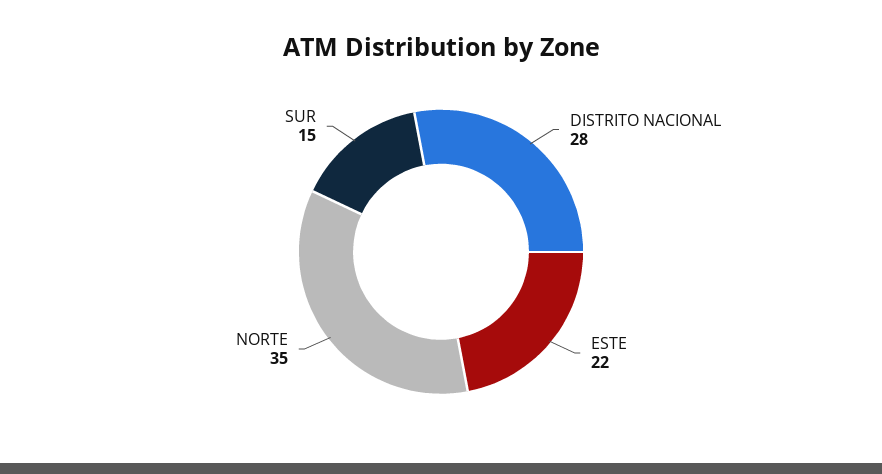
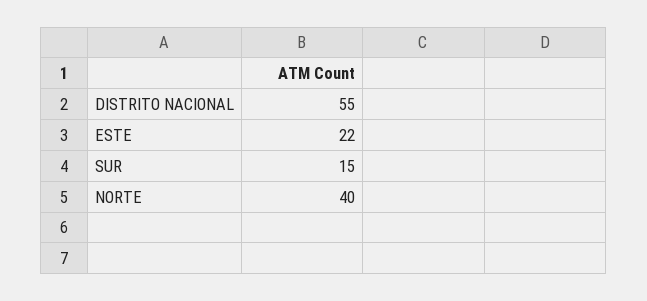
  {
-   "DISTRITO NACIONAL": 28,
+   "DISTRITO NACIONAL": 55,
    "ESTE": 22,
-   "NORTE": 35,
+   "NORTE": 40,
    "SUR": 15
  }

